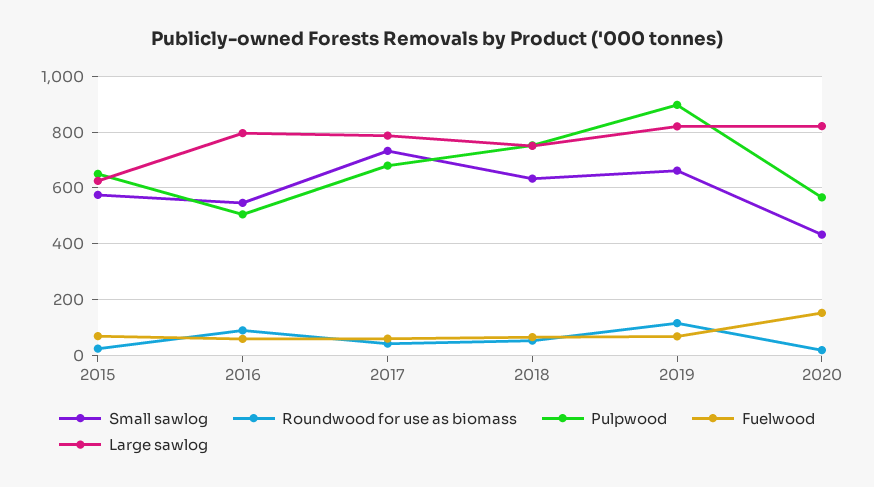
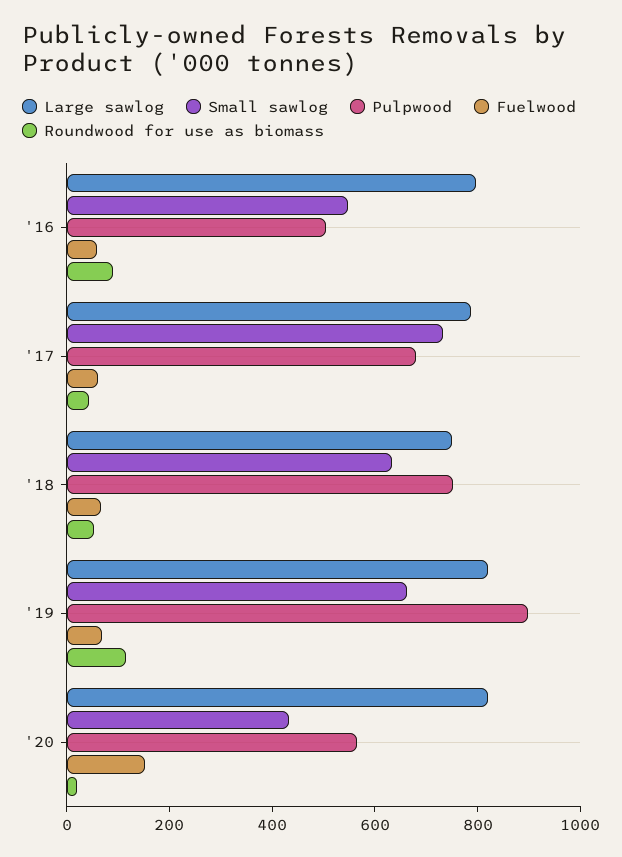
  {
    "Small sawlog": {
-     "2015": 575,
      "2016": 550,
      "2017": 725,
      "2018": 625,
      "2019": 650,
      "2020": 425
    },
    "Roundwood for use as biomass": {
-     "2015": 25,
      "2016": 100,
      "2017": 50,
      "2018": 50,
      "2019": 125,
      "2020": 25
    },
    "Pulpwood": {
-     "2015": 650,
      "2016": 500,
      "2017": 675,
      "2018": 750,
      "2019": 900,
      "2020": 575
    },
    "Fuelwood": {
-     "2015": 75,
      "2016": 50,
      "2017": 50,
      "2018": 75,
      "2019": 75,
      "2020": 150
    },
    "Large sawlog": {
-     "2015": 625,
      "2016": 800,
      "2017": 775,
      "2018": 750,
      "2019": 825,
      "2020": 825
    }
  }

